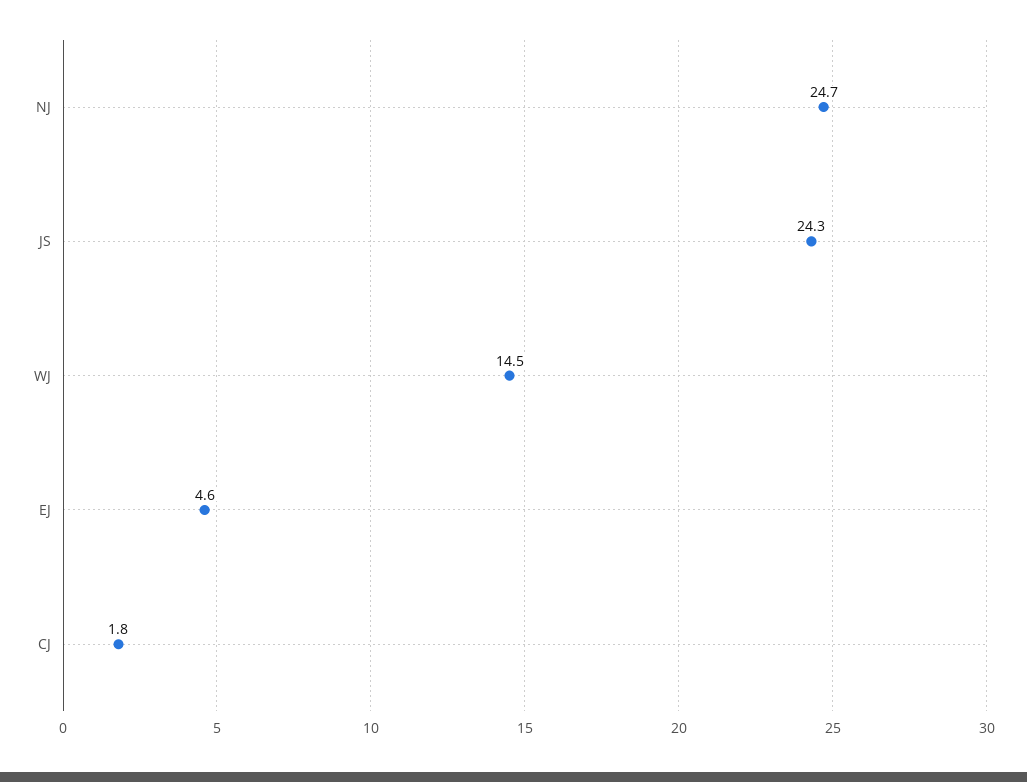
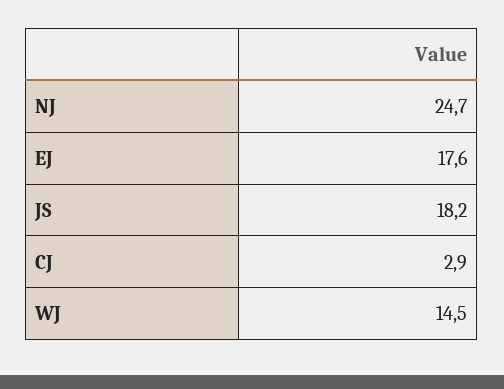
  {
    "NJ": 24.7,
-   "JS": 24.3,
+   "JS": 18.2,
    "WJ": 14.5,
-   "EJ": 4.6,
+   "EJ": 17.6,
-   "CJ": 1.8
+   "CJ": 2.9
  }

